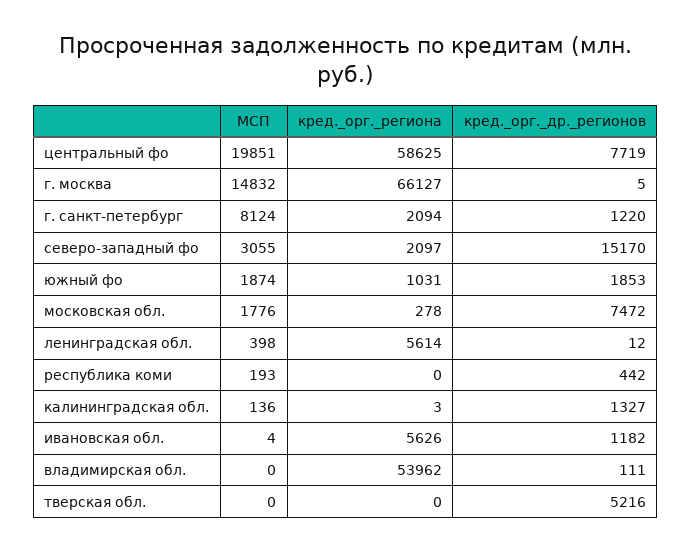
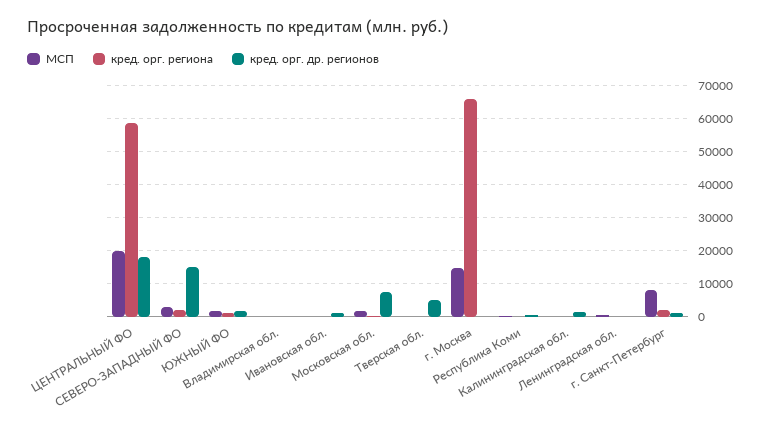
  {
    "МСП": {
      "центральный фо": 19851,
      "г. москва": 14832,
      "г. санкт-петербург": 8124,
      "северо-западный фо": 3055,
      "южный фо": 1874,
      "московская обл.": 1776,
      "ленинградская обл.": 398,
      "республика коми": 193,
      "калининградская обл.": 136,
      "ивановская обл.": 4,
      "владимирская обл.": 0,
      "тверская обл.": 0
    },
    "кред._орг._региона": {
      "центральный фо": 58625,
      "г. москва": 66127,
      "г. санкт-петербург": 2094,
      "северо-западный фо": 2097,
      "южный фо": 1031,
      "московская обл.": 278,
-     "ленинградская обл.": 5614,
+     "ленинградская обл.": 0,
      "республика коми": 0,
      "калининградская обл.": 3,
-     "ивановская обл.": 5626,
+     "ивановская обл.": 0,
-     "владимирская обл.": 53962,
+     "владимирская обл.": 0,
      "тверская обл.": 0
    },
    "кред._орг._др._регионов": {
-     "центральный фо": 7719,
+     "центральный фо": 18000,
      "г. москва": 5,
      "г. санкт-петербург": 1220,
      "северо-западный фо": 15170,
      "южный фо": 1853,
      "московская обл.": 7472,
      "ленинградская обл.": 12,
      "республика коми": 442,
      "калининградская обл.": 1327,
      "ивановская обл.": 1182,
      "владимирская обл.": 111,
      "тверская обл.": 5216
    }
  }

